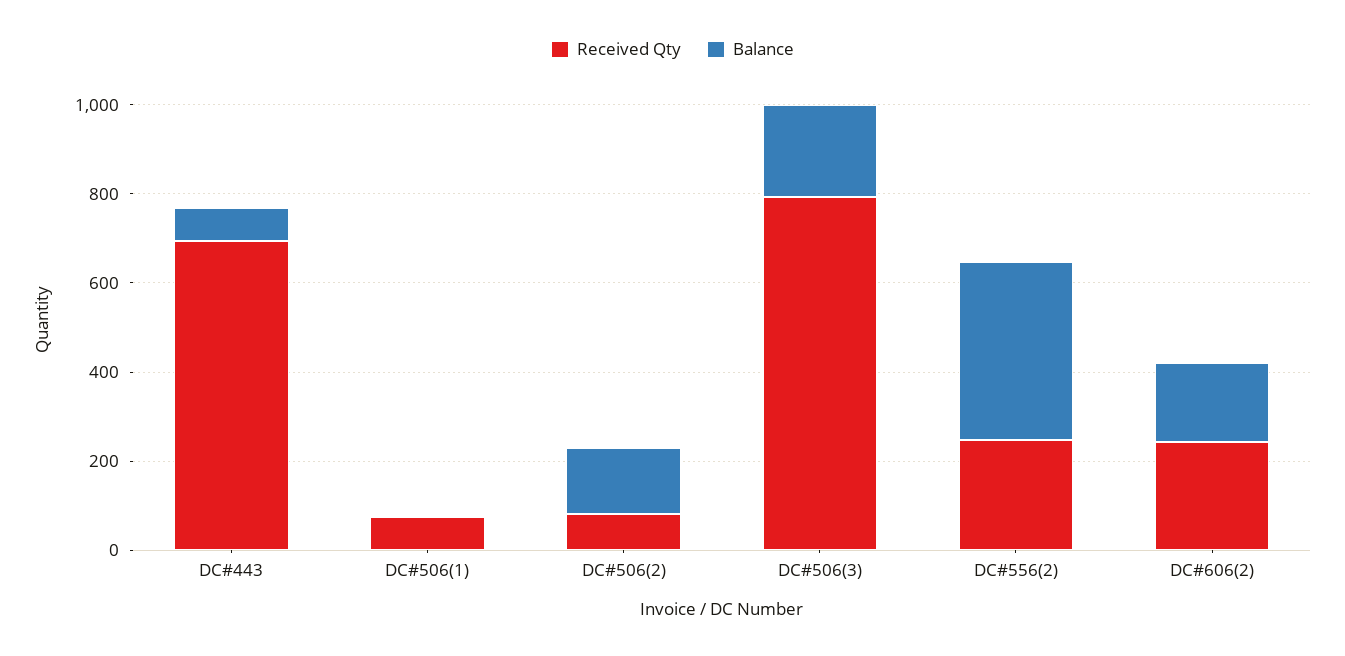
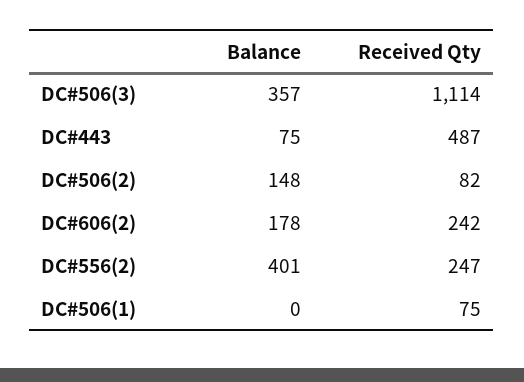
  {
    "Received Qty": {
-     "DC#443": 700,
+     "DC#443": 487,
      "DC#506(1)": 75,
      "DC#506(2)": 82,
-     "DC#506(3)": 800,
+     "DC#506(3)": 1114,
      "DC#556(2)": 247,
      "DC#606(2)": 242
    },
    "Balance": {
      "DC#443": 75,
      "DC#506(1)": 0,
      "DC#506(2)": 148,
-     "DC#506(3)": 200,
+     "DC#506(3)": 357,
      "DC#556(2)": 401,
      "DC#606(2)": 178
    }
  }

